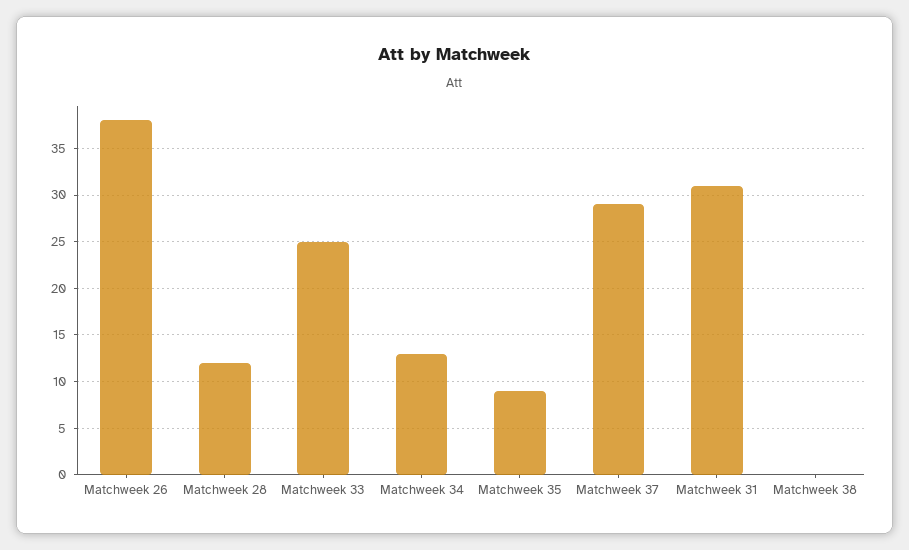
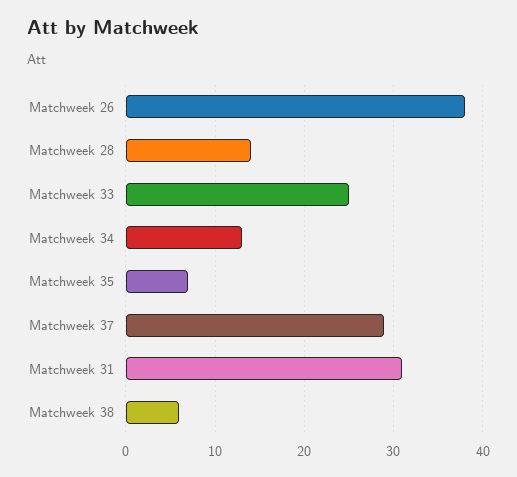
  {
    "Matchweek 26": 38,
-   "Matchweek 28": 12,
+   "Matchweek 28": 14,
    "Matchweek 33": 25,
    "Matchweek 34": 13,
-   "Matchweek 35": 9,
+   "Matchweek 35": 7,
    "Matchweek 37": 29,
    "Matchweek 31": 31,
-   "Matchweek 38": 0
+   "Matchweek 38": 6
  }

